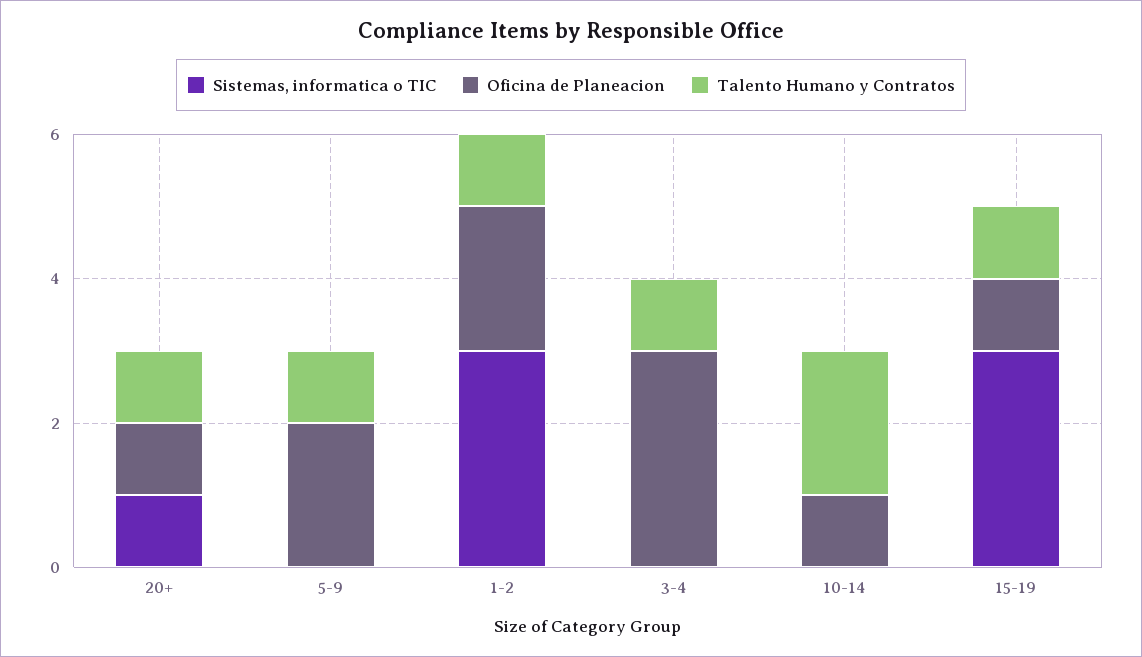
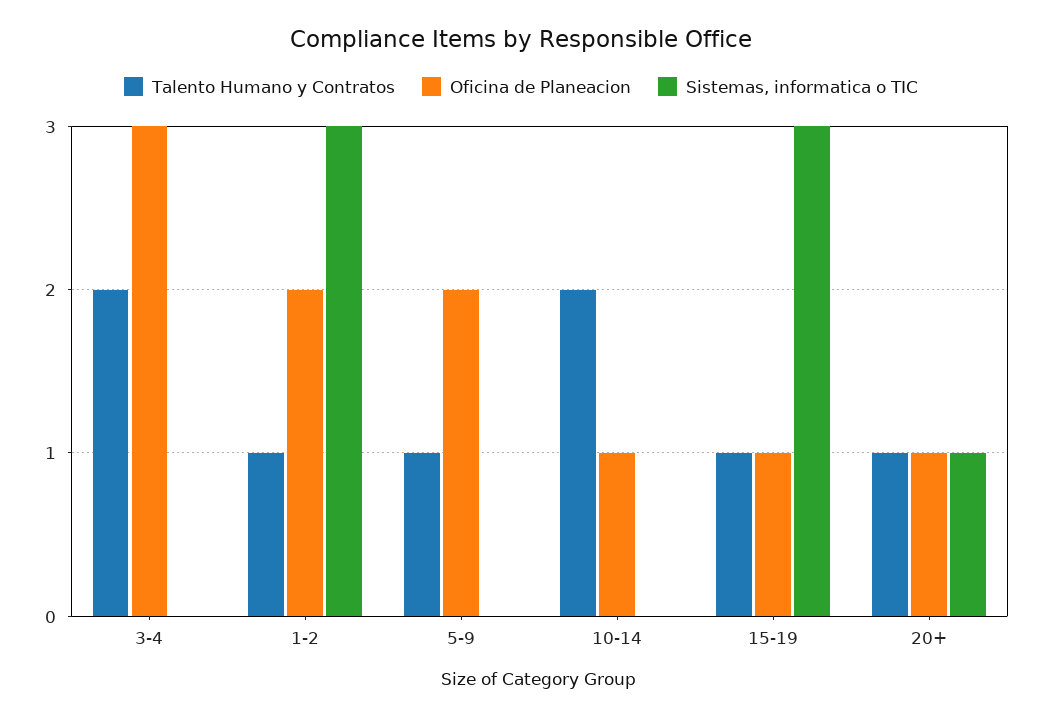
  {
    "Sistemas, informatica o TIC": {
      "20+": 1,
      "5-9": 0,
      "1-2": 3,
      "3-4": 0,
      "10-14": 0,
      "15-19": 3
    },
    "Oficina de Planeacion": {
      "20+": 1,
      "5-9": 2,
      "1-2": 2,
      "3-4": 3,
      "10-14": 1,
      "15-19": 1
    },
    "Talento Humano y Contratos": {
      "20+": 1,
      "5-9": 1,
      "1-2": 1,
-     "3-4": 1,
+     "3-4": 2,
      "10-14": 2,
      "15-19": 1
    }
  }

